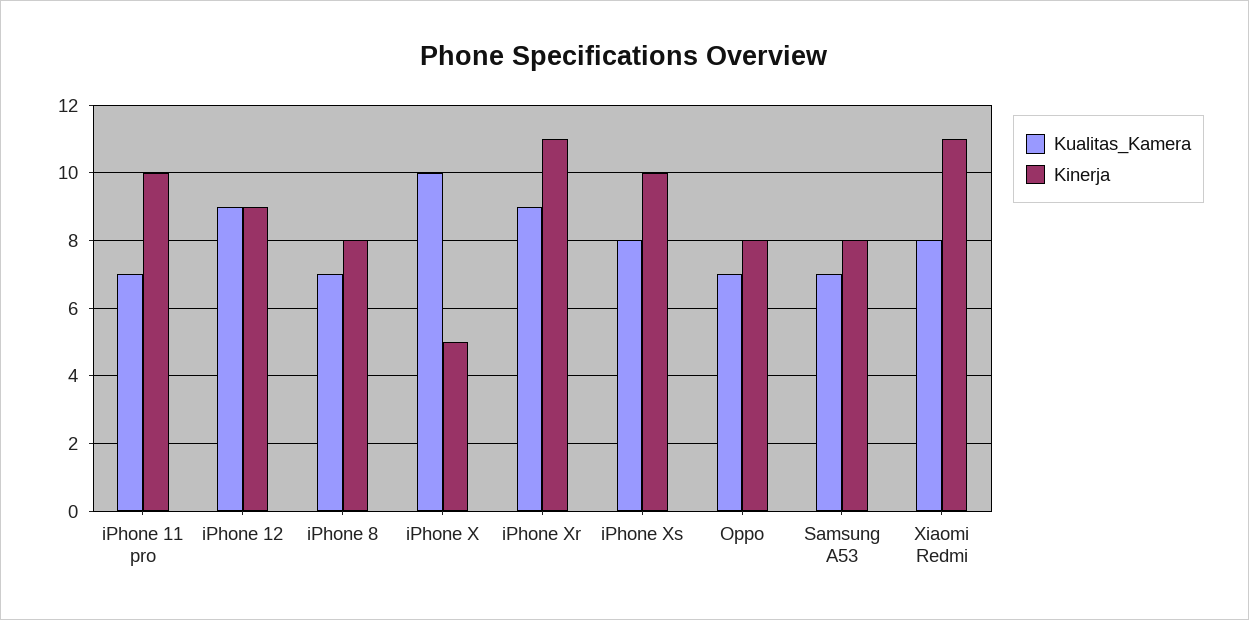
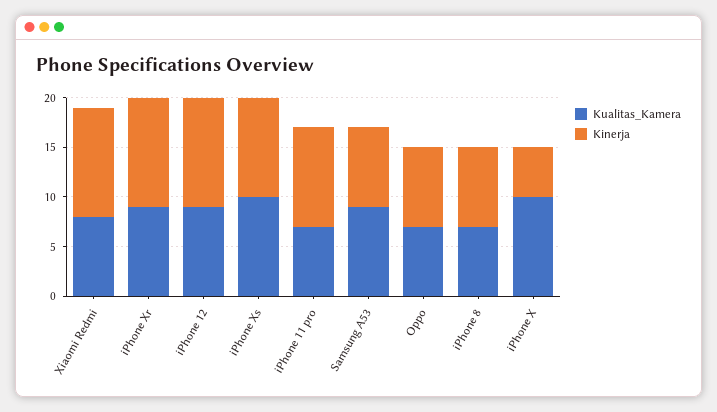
  {
    "Kualitas_Kamera": {
      "iPhone 11 pro": 7,
      "iPhone 12": 9,
      "iPhone 8": 7,
      "iPhone X": 10,
      "iPhone Xr": 9,
-     "iPhone Xs": 8,
+     "iPhone Xs": 10,
      "Oppo": 7,
-     "Samsung A53": 7,
+     "Samsung A53": 9,
      "Xiaomi Redmi": 8
    },
    "Kinerja": {
      "iPhone 11 pro": 10,
-     "iPhone 12": 9,
+     "iPhone 12": 11,
      "iPhone 8": 8,
      "iPhone X": 5,
      "iPhone Xr": 11,
      "iPhone Xs": 10,
      "Oppo": 8,
      "Samsung A53": 8,
      "Xiaomi Redmi": 11
    }
  }

